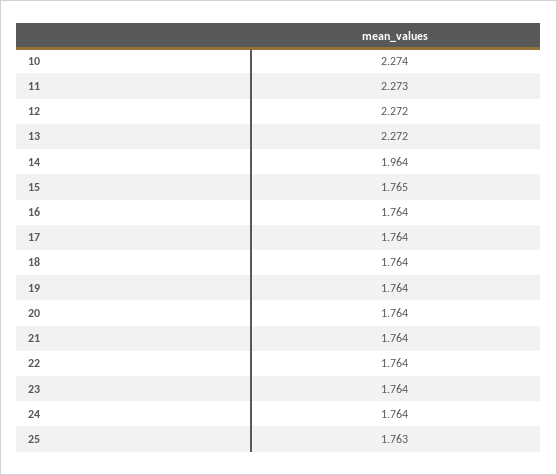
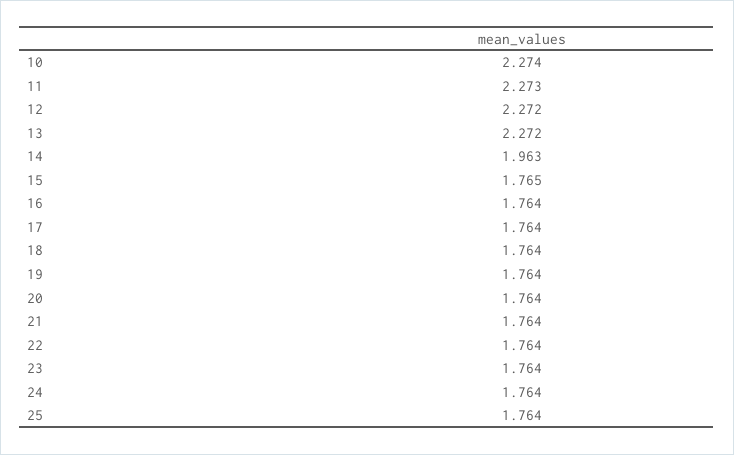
  {
    "10": 2.274,
    "11": 2.273,
    "12": 2.272,
    "13": 2.272,
-   "14": 1.964,
+   "14": 1.963,
    "15": 1.765,
    "16": 1.764,
    "17": 1.764,
    "18": 1.764,
    "19": 1.764,
    "20": 1.764,
    "21": 1.764,
    "22": 1.764,
    "23": 1.764,
    "24": 1.764,
-   "25": 1.763
+   "25": 1.764
  }

